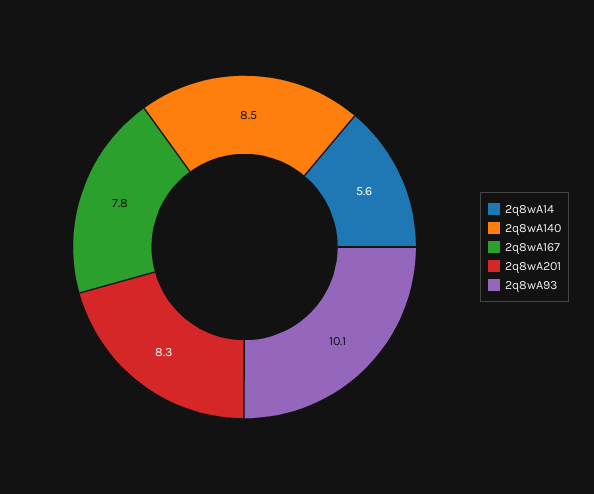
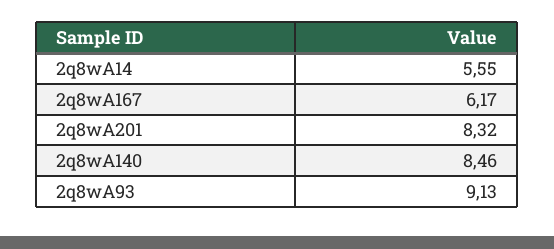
  {
    "2q8wA14": 5.55,
    "2q8wA140": 8.46,
-   "2q8wA167": 7.8,
+   "2q8wA167": 6.17,
    "2q8wA201": 8.32,
-   "2q8wA93": 10.1
+   "2q8wA93": 9.13
  }

